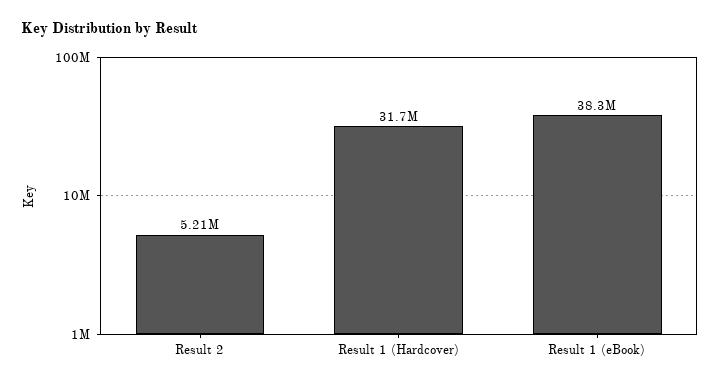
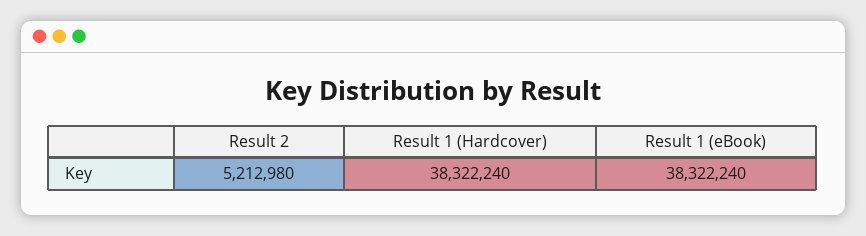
  {
    "Result 2": 5212980,
-   "Result 1 (Hardcover)": 31700000,
+   "Result 1 (Hardcover)": 38322240,
    "Result 1 (eBook)": 38322240
  }

